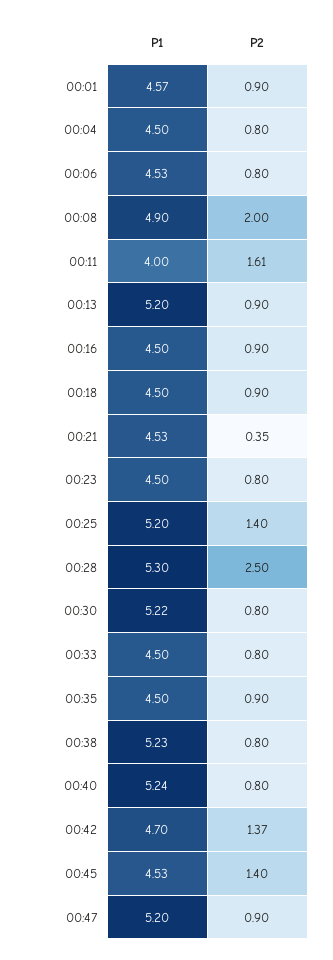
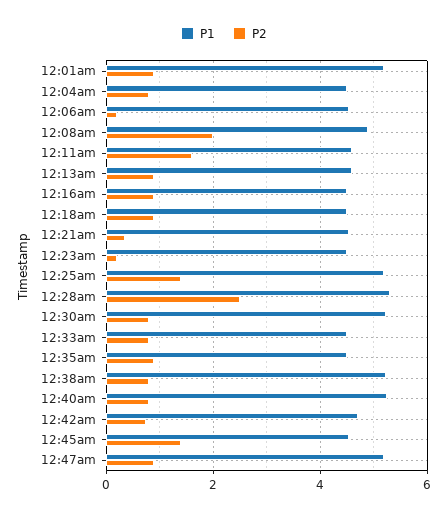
  {
    "P1": {
-     "00:01": 4.57,
+     "00:01": 5.2,
      "00:04": 4.5,
      "00:06": 4.53,
      "00:08": 4.9,
-     "00:11": 4,
+     "00:11": 4.6,
-     "00:13": 5.2,
+     "00:13": 4.6,
      "00:16": 4.5,
      "00:18": 4.5,
      "00:21": 4.53,
      "00:23": 4.5,
      "00:25": 5.2,
      "00:28": 5.3,
      "00:30": 5.22,
      "00:33": 4.5,
      "00:35": 4.5,
      "00:38": 5.23,
      "00:40": 5.24,
      "00:42": 4.7,
      "00:45": 4.53,
      "00:47": 5.2
    },
    "P2": {
      "00:01": 0.9,
      "00:04": 0.8,
-     "00:06": 0.8,
+     "00:06": 0.2,
      "00:08": 2,
      "00:11": 1.61,
      "00:13": 0.9,
      "00:16": 0.9,
      "00:18": 0.9,
      "00:21": 0.35,
-     "00:23": 0.8,
+     "00:23": 0.2,
      "00:25": 1.4,
      "00:28": 2.5,
      "00:30": 0.8,
      "00:33": 0.8,
      "00:35": 0.9,
      "00:38": 0.8,
      "00:40": 0.8,
-     "00:42": 1.37,
+     "00:42": 0.8,
      "00:45": 1.4,
      "00:47": 0.9
    }
  }

